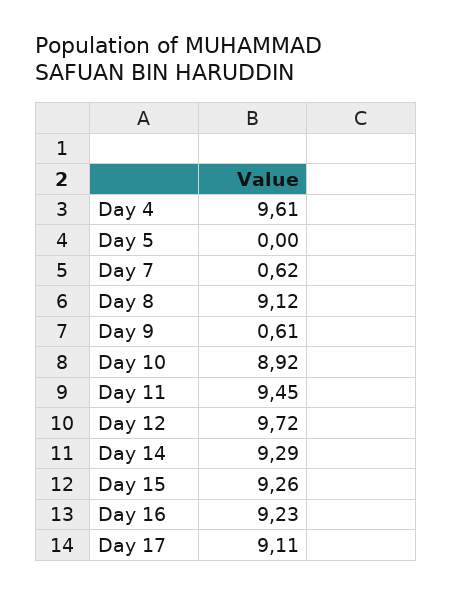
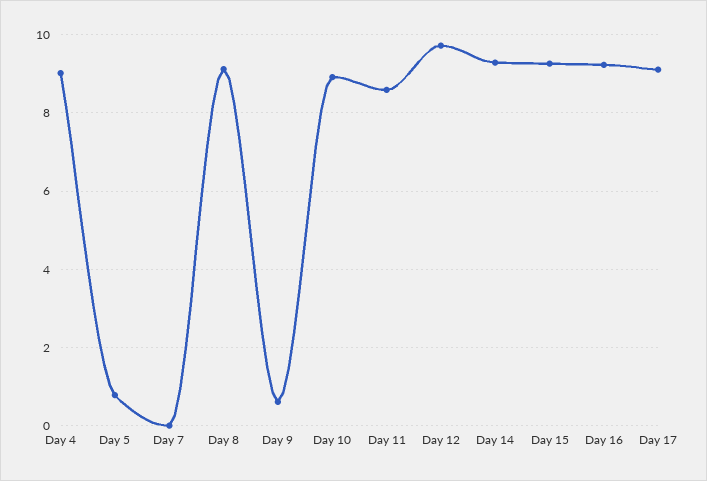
  {
-   "Day 4": 9.61,
+   "Day 4": 9,
-   "Day 5": 0,
+   "Day 5": 0.8,
-   "Day 7": 0.62,
+   "Day 7": 0,
    "Day 8": 9.12,
    "Day 9": 0.61,
    "Day 10": 8.92,
-   "Day 11": 9.45,
+   "Day 11": 8.6,
    "Day 12": 9.72,
    "Day 14": 9.29,
    "Day 15": 9.26,
    "Day 16": 9.23,
    "Day 17": 9.11
  }

